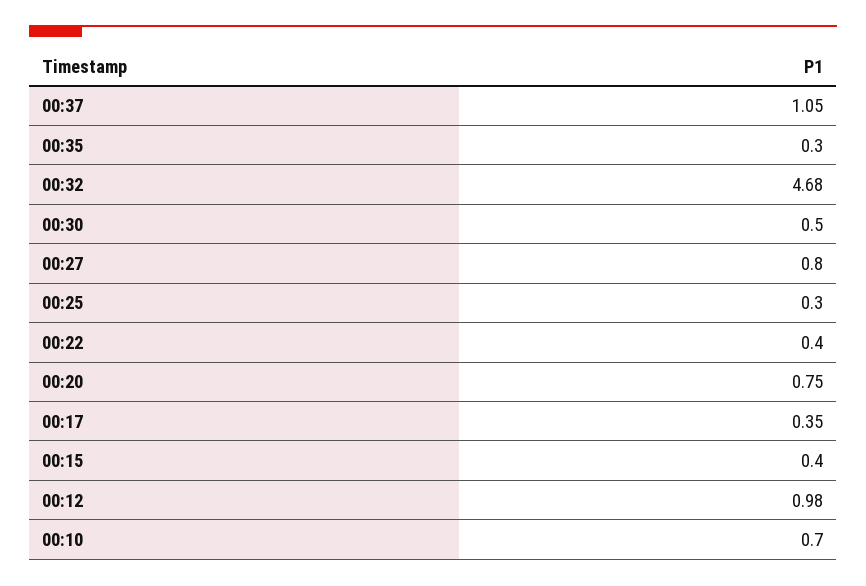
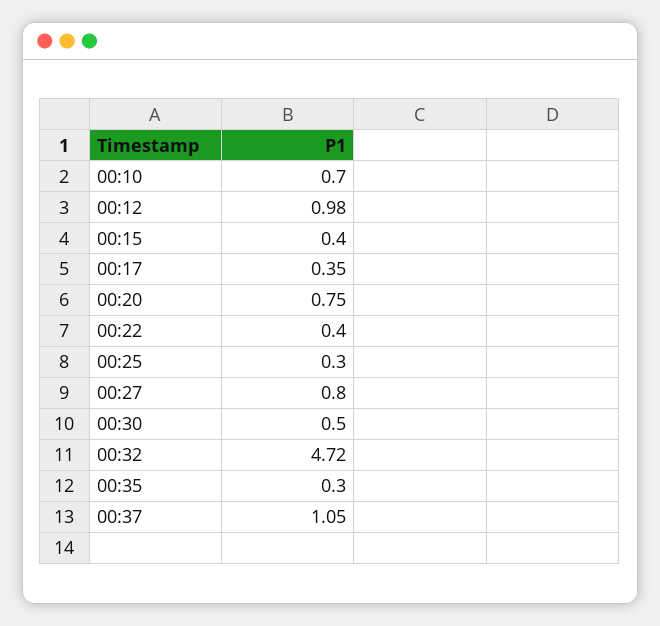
  {
    "00:37": 1.05,
    "00:35": 0.3,
-   "00:32": 4.68,
+   "00:32": 4.72,
    "00:30": 0.5,
    "00:27": 0.8,
    "00:25": 0.3,
    "00:22": 0.4,
    "00:20": 0.75,
    "00:17": 0.35,
    "00:15": 0.4,
    "00:12": 0.98,
    "00:10": 0.7
  }

